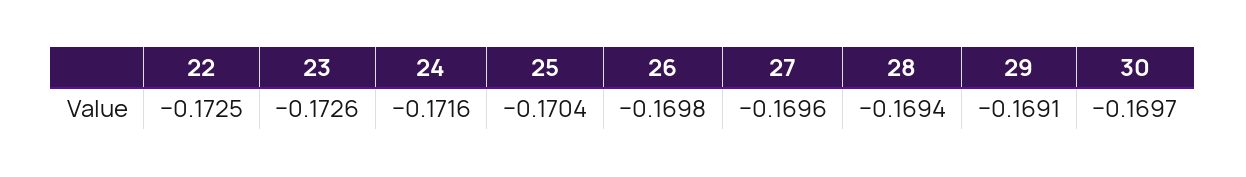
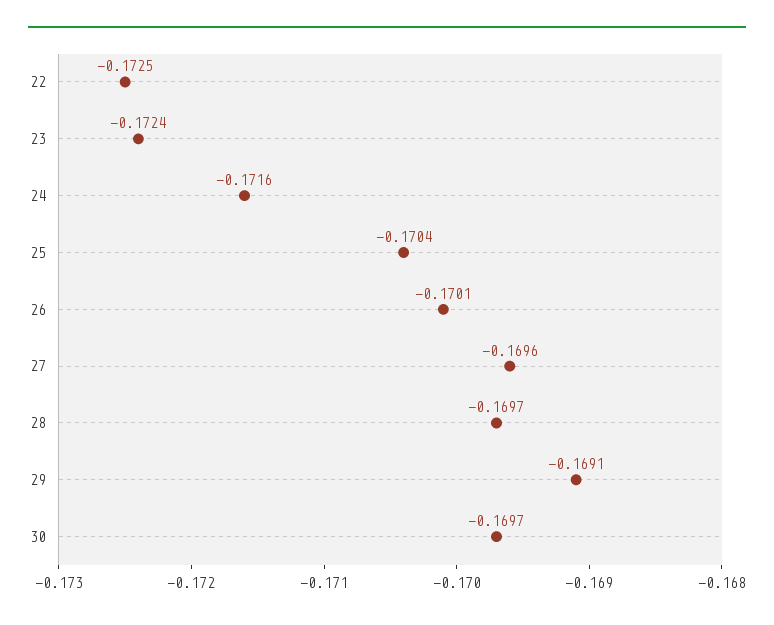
  {
    "22": -0.1725,
-   "23": -0.1726,
+   "23": -0.1724,
    "24": -0.1716,
    "25": -0.1704,
-   "26": -0.1698,
+   "26": -0.1701,
    "27": -0.1696,
-   "28": -0.1694,
+   "28": -0.1697,
    "29": -0.1691,
    "30": -0.1697
  }

